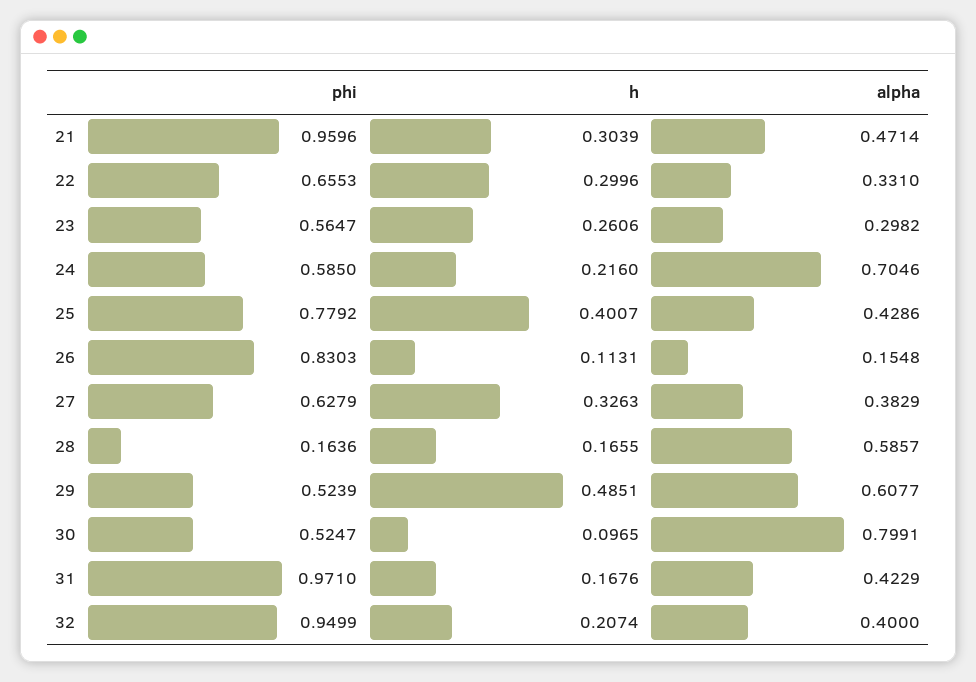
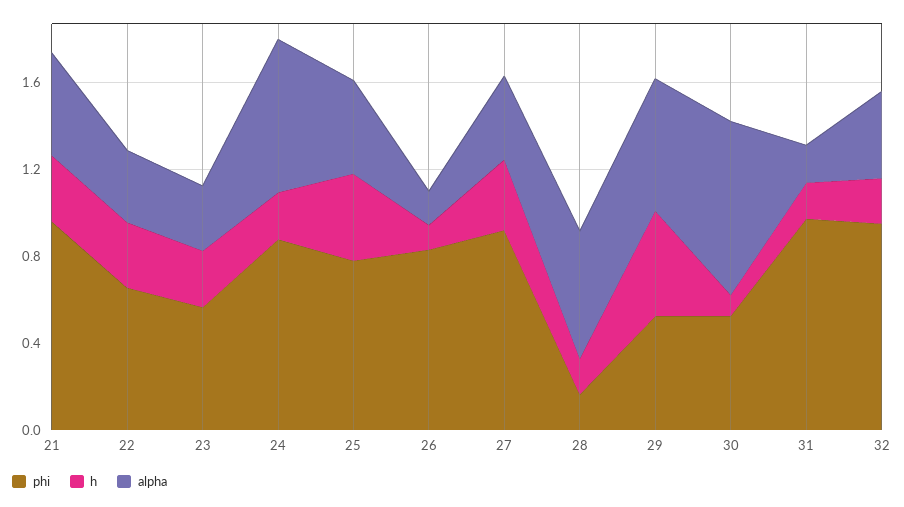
  {
    "phi": {
      "21": 0.9596,
      "22": 0.6553,
      "23": 0.5647,
-     "24": 0.585,
+     "24": 0.9,
      "25": 0.7792,
      "26": 0.8303,
-     "27": 0.6279,
+     "27": 0.9,
      "28": 0.1636,
      "29": 0.5239,
      "30": 0.5247,
      "31": 0.971,
      "32": 0.9499
    },
    "h": {
      "21": 0.3039,
      "22": 0.2996,
      "23": 0.2606,
      "24": 0.216,
      "25": 0.4007,
      "26": 0.1131,
      "27": 0.3263,
      "28": 0.1655,
      "29": 0.4851,
      "30": 0.0965,
      "31": 0.1676,
      "32": 0.2074
    },
    "alpha": {
      "21": 0.4714,
      "22": 0.331,
      "23": 0.2982,
      "24": 0.7046,
      "25": 0.4286,
      "26": 0.1548,
      "27": 0.3829,
      "28": 0.5857,
      "29": 0.6077,
      "30": 0.7991,
-     "31": 0.4229,
+     "31": 0.2,
      "32": 0.4
    }
  }

